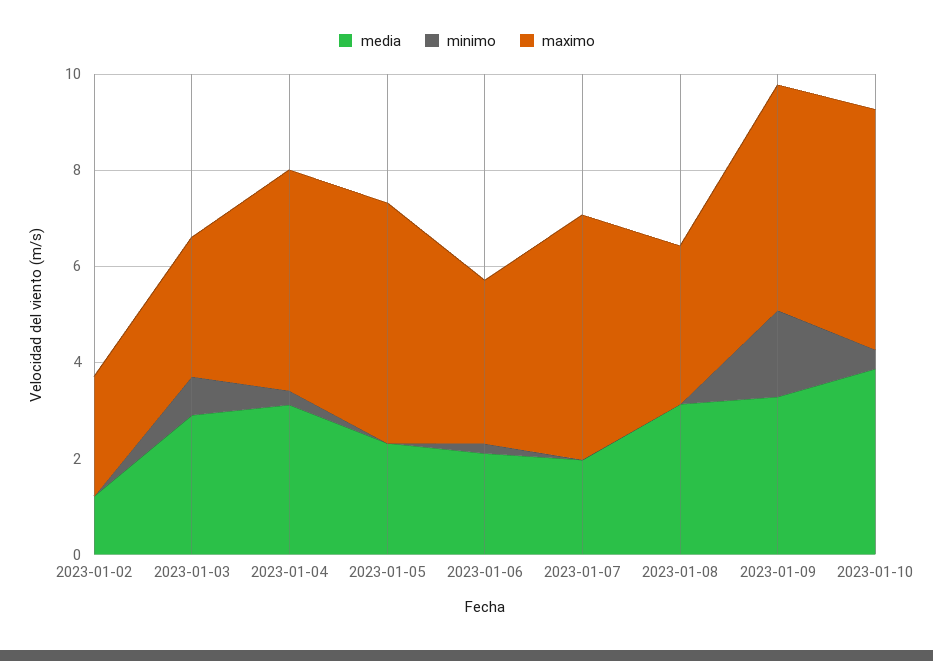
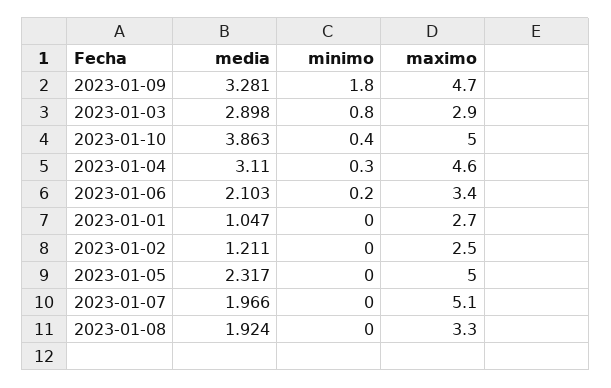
  {
    "media": {
      "2023-01-02": 1.211,
      "2023-01-03": 2.898,
      "2023-01-04": 3.11,
      "2023-01-05": 2.317,
      "2023-01-06": 2.103,
      "2023-01-07": 1.966,
-     "2023-01-08": 3,
+     "2023-01-08": 1.924,
      "2023-01-09": 3.281,
-     "2023-01-10": 3.863
+     "2023-01-10": 3.863,
+     "2023-01-01": 1.047
    },
    "minimo": {
      "2023-01-02": 0,
      "2023-01-03": 0.8,
      "2023-01-04": 0.3,
      "2023-01-05": 0,
      "2023-01-06": 0.2,
      "2023-01-07": 0,
      "2023-01-08": 0,
      "2023-01-09": 1.8,
-     "2023-01-10": 0.4
+     "2023-01-10": 0.4,
+     "2023-01-01": 0
    },
    "maximo": {
      "2023-01-02": 2.5,
      "2023-01-03": 2.9,
      "2023-01-04": 4.6,
      "2023-01-05": 5,
      "2023-01-06": 3.4,
      "2023-01-07": 5.1,
      "2023-01-08": 3.3,
      "2023-01-09": 4.7,
-     "2023-01-10": 5
+     "2023-01-10": 5,
+     "2023-01-01": 2.7
    }
  }

